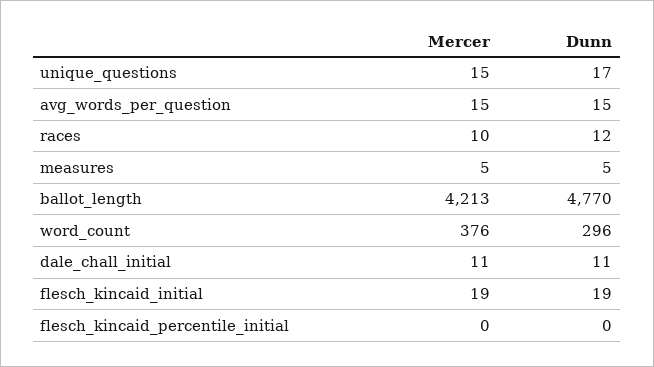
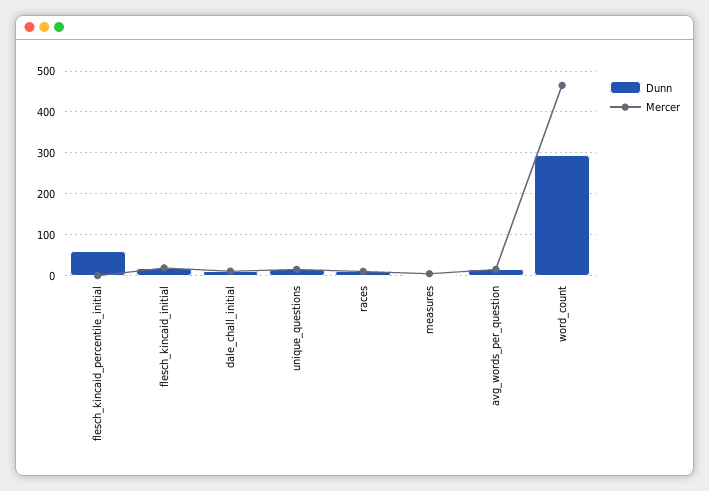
  {
    "Mercer": {
      "unique_questions": 15,
      "avg_words_per_question": 15,
      "races": 10,
      "measures": 5,
-     "ballot_length": 4213,
-     "word_count": 376,
+     "word_count": 460,
      "dale_chall_initial": 11,
      "flesch_kincaid_initial": 19,
      "flesch_kincaid_percentile_initial": 0
    },
    "Dunn": {
      "unique_questions": 17,
      "avg_words_per_question": 15,
      "races": 12,
      "measures": 5,
-     "ballot_length": 4770,
      "word_count": 296,
      "dale_chall_initial": 11,
      "flesch_kincaid_initial": 19,
-     "flesch_kincaid_percentile_initial": 0
+     "flesch_kincaid_percentile_initial": 60
    }
  }

